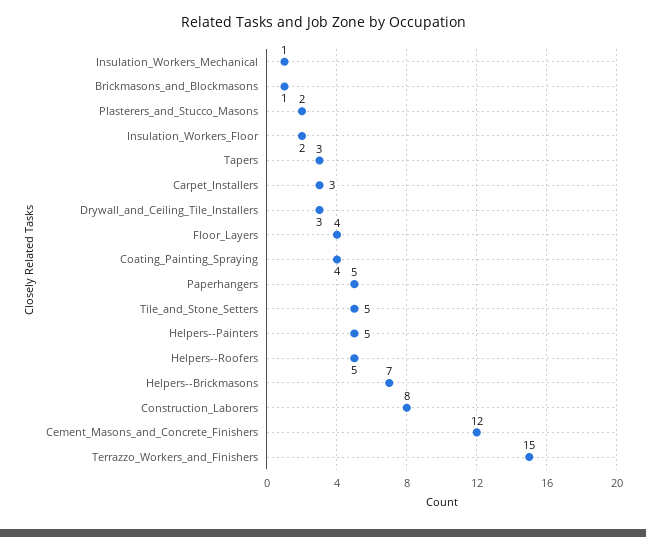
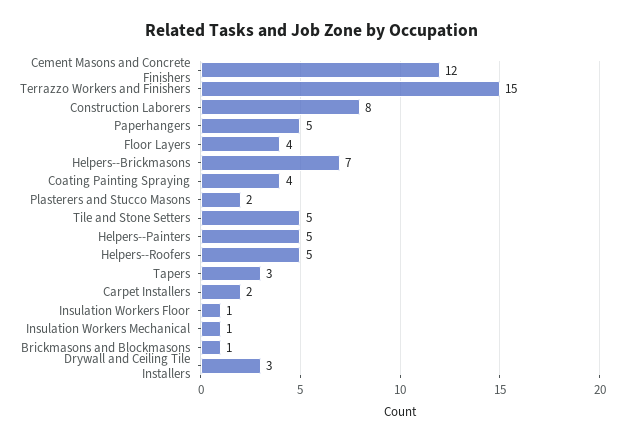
  {
    "Insulation_Workers_Mechanical": 1,
    "Brickmasons_and_Blockmasons": 1,
    "Plasterers_and_Stucco_Masons": 2,
-   "Insulation_Workers_Floor": 2,
+   "Insulation_Workers_Floor": 1,
    "Tapers": 3,
-   "Carpet_Installers": 3,
+   "Carpet_Installers": 2,
    "Drywall_and_Ceiling_Tile_Installers": 3,
    "Floor_Layers": 4,
    "Coating_Painting_Spraying": 4,
    "Paperhangers": 5,
    "Tile_and_Stone_Setters": 5,
    "Helpers--Painters": 5,
    "Helpers--Roofers": 5,
    "Helpers--Brickmasons": 7,
    "Construction_Laborers": 8,
    "Cement_Masons_and_Concrete_Finishers": 12,
    "Terrazzo_Workers_and_Finishers": 15
  }

